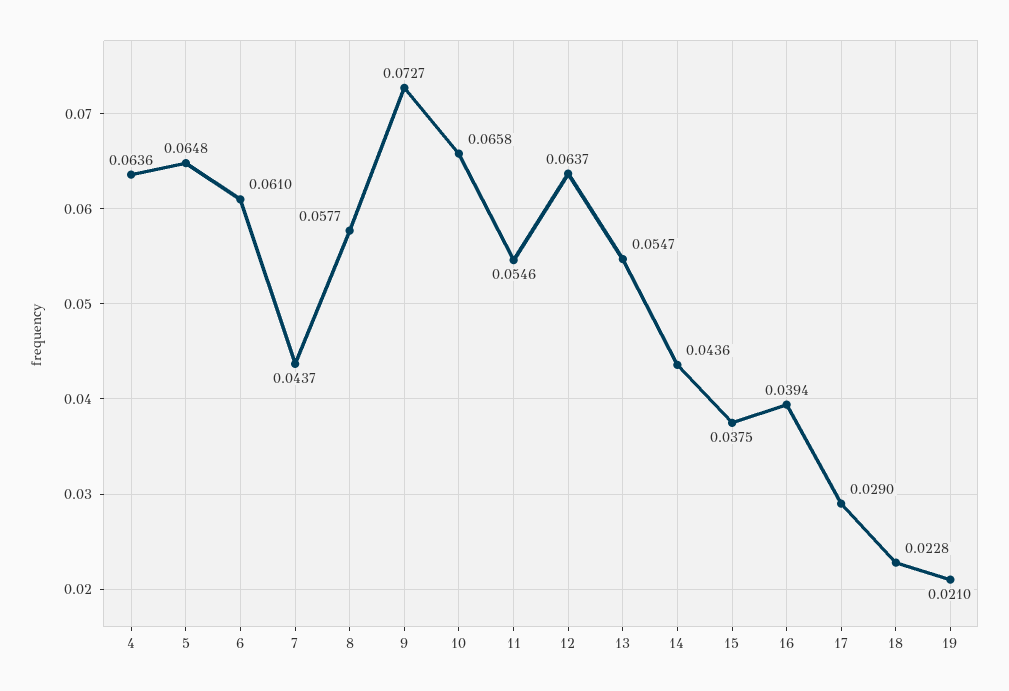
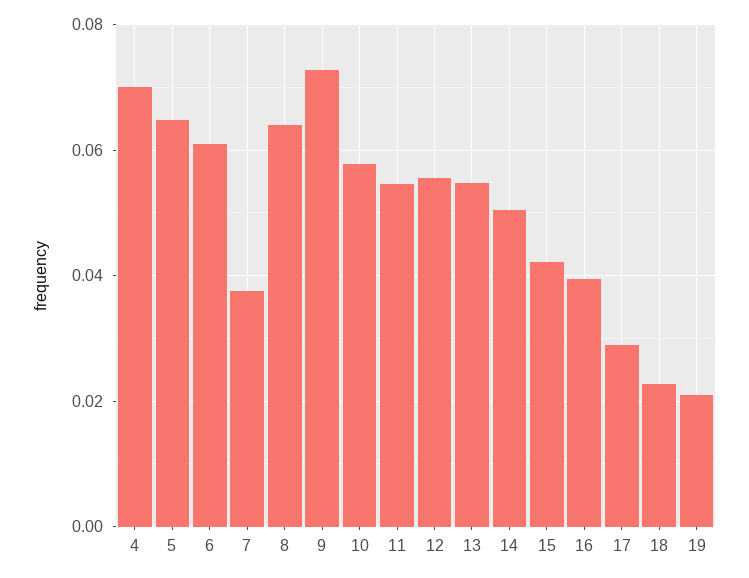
  {
-   "4": 0.0636,
+   "4": 0.07,
    "5": 0.0648,
    "6": 0.061,
-   "7": 0.0437,
+   "7": 0.038,
-   "8": 0.0577,
+   "8": 0.064,
    "9": 0.0727,
-   "10": 0.0658,
+   "10": 0.058,
    "11": 0.0546,
-   "12": 0.0637,
+   "12": 0.056,
    "13": 0.0547,
-   "14": 0.0436,
+   "14": 0.05,
-   "15": 0.0375,
+   "15": 0.042,
    "16": 0.0394,
    "17": 0.029,
    "18": 0.0228,
    "19": 0.021
  }

